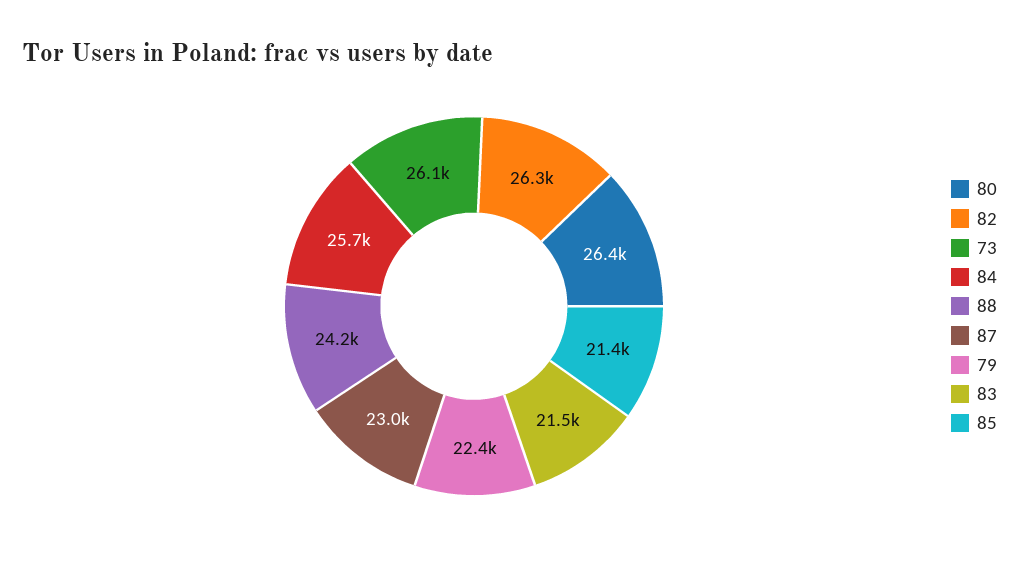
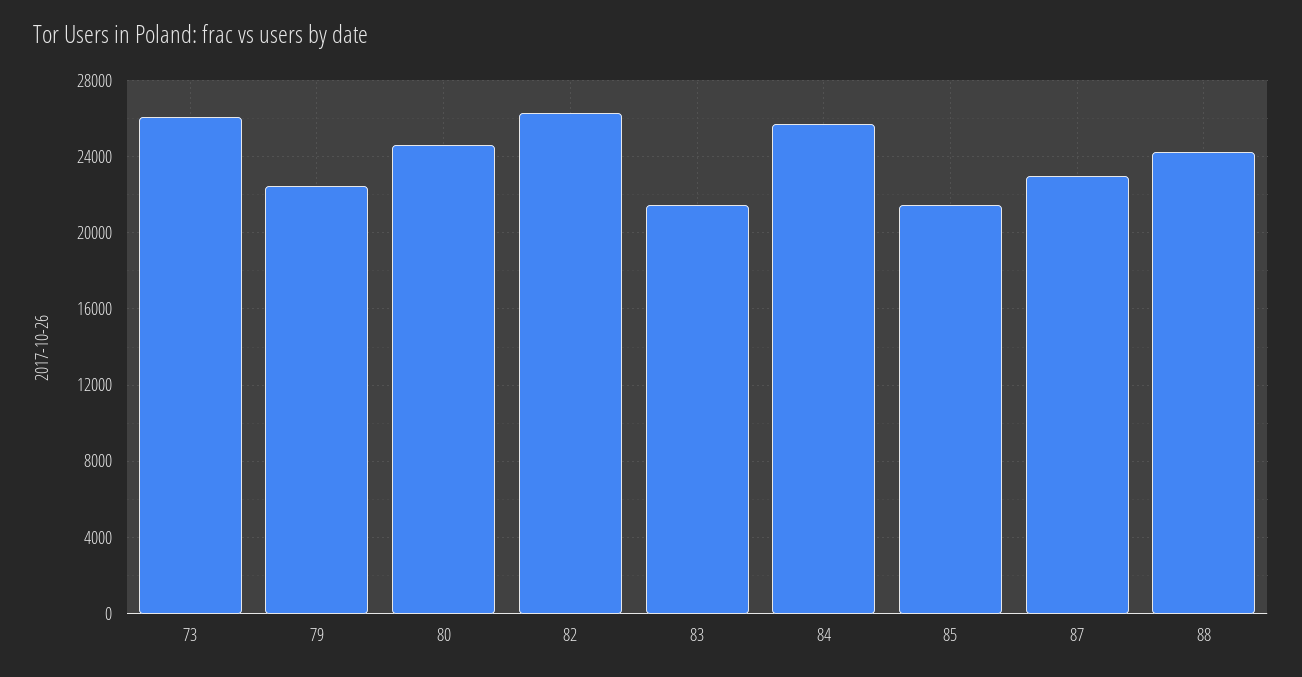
  {
-   "80": 26400,
+   "80": 24500,
    "82": 26300,
    "73": 26100,
    "84": 25700,
    "88": 24200,
    "87": 23000,
    "79": 22400,
    "83": 21500,
    "85": 21400
  }

